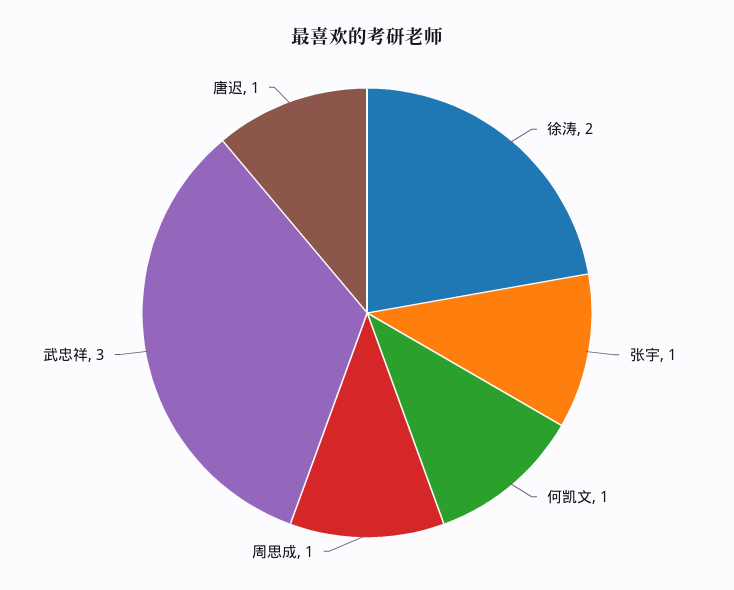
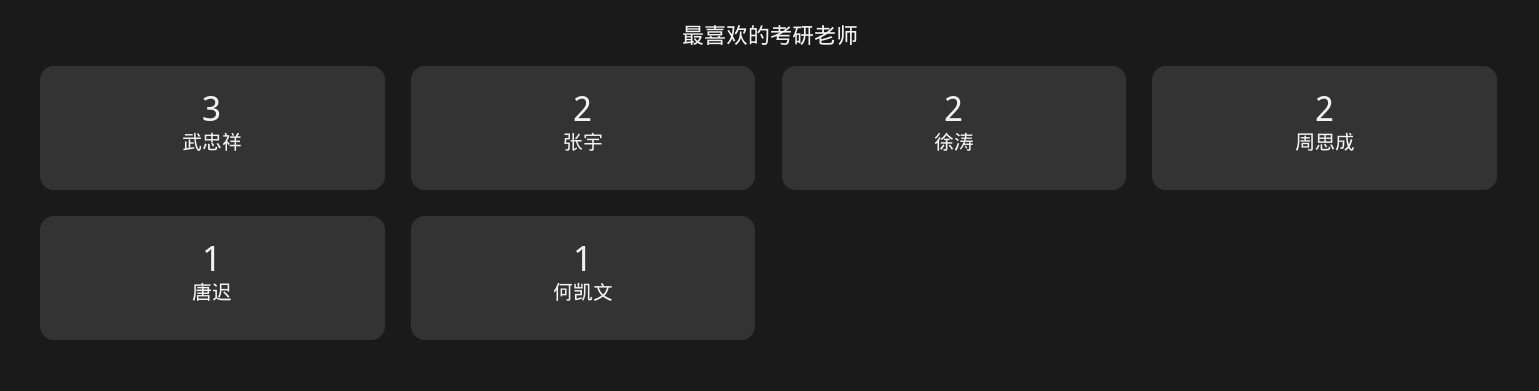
  {
    "徐涛": 2,
-   "张宇": 1,
+   "张宇": 2,
    "何凯文": 1,
-   "周思成": 1,
+   "周思成": 2,
    "武忠祥": 3,
    "唐迟": 1
  }

